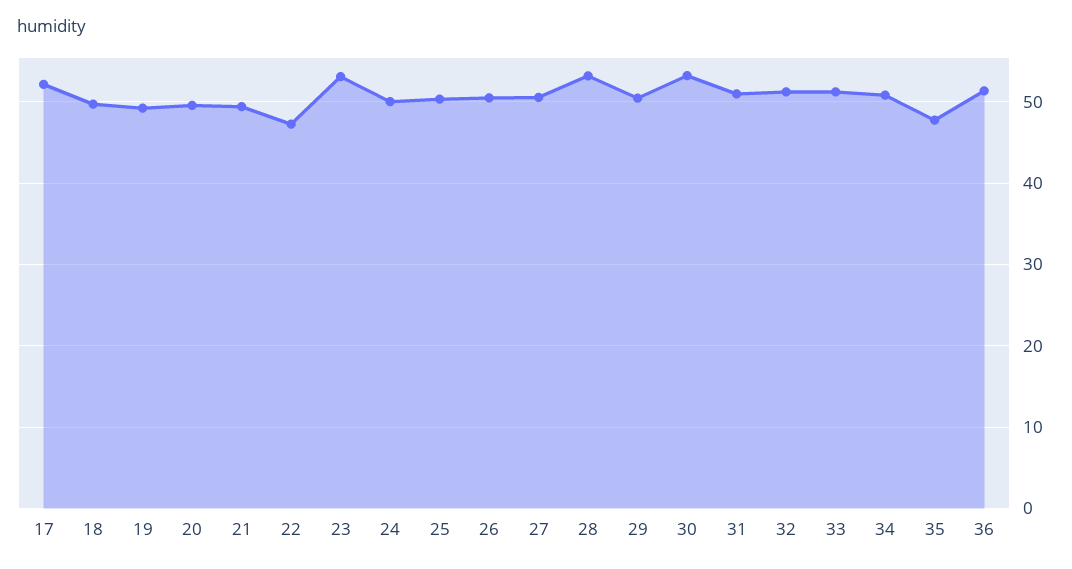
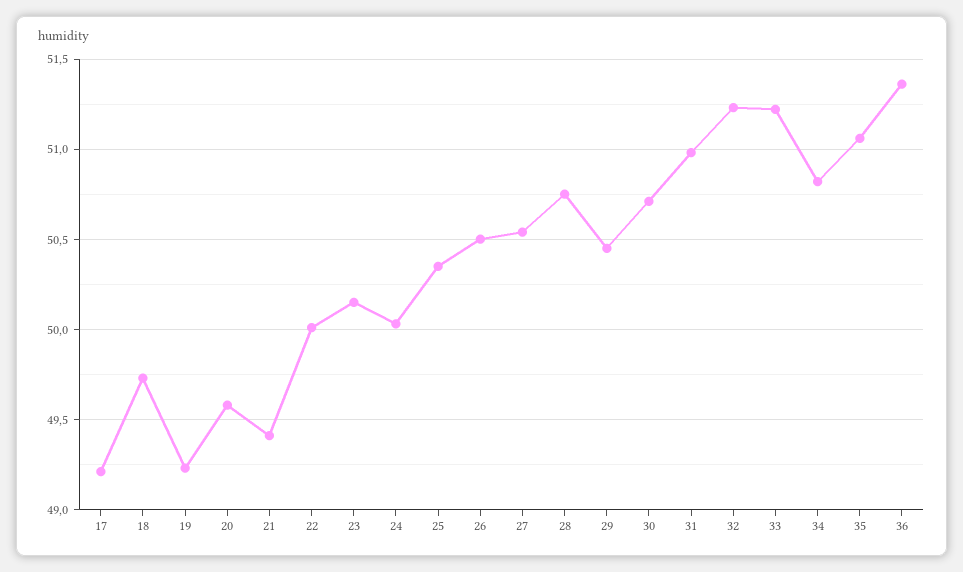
  {
-   "17": 52,
+   "17": 49.2,
    "18": 49.75,
    "19": 49.25,
    "20": 49.6,
    "21": 49.4,
-   "22": 47,
+   "22": 50,
-   "23": 53,
+   "23": 50.15,
    "24": 50.05,
    "25": 50.35,
    "26": 50.5,
    "27": 50.55,
-   "28": 53,
+   "28": 50.75,
    "29": 50.45,
-   "30": 53,
+   "30": 50.7,
    "31": 51,
    "32": 51.25,
    "33": 51.2,
    "34": 50.8,
-   "35": 48,
+   "35": 51.05,
    "36": 51.35
  }

